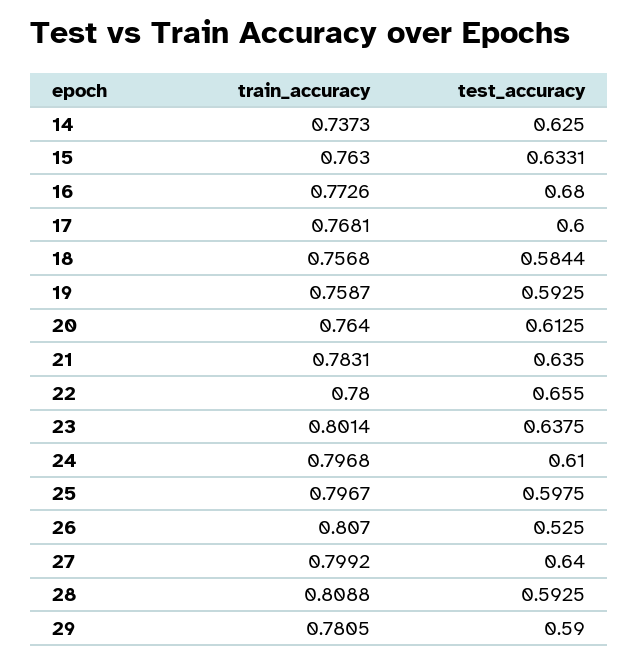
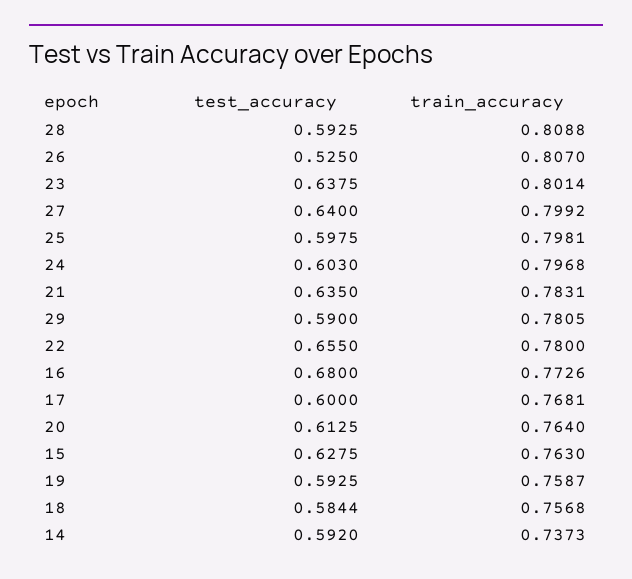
  {
    "train_accuracy": {
      "14": 0.7373,
      "15": 0.763,
      "16": 0.7726,
      "17": 0.7681,
      "18": 0.7568,
      "19": 0.7587,
      "20": 0.764,
      "21": 0.7831,
      "22": 0.78,
      "23": 0.8014,
      "24": 0.7968,
-     "25": 0.7967,
+     "25": 0.7981,
      "26": 0.807,
      "27": 0.7992,
      "28": 0.8088,
      "29": 0.7805
    },
    "test_accuracy": {
-     "14": 0.625,
+     "14": 0.592,
-     "15": 0.6331,
+     "15": 0.6275,
      "16": 0.68,
      "17": 0.6,
      "18": 0.5844,
      "19": 0.5925,
      "20": 0.6125,
      "21": 0.635,
      "22": 0.655,
      "23": 0.6375,
-     "24": 0.61,
+     "24": 0.603,
      "25": 0.5975,
      "26": 0.525,
      "27": 0.64,
      "28": 0.5925,
      "29": 0.59
    }
  }

